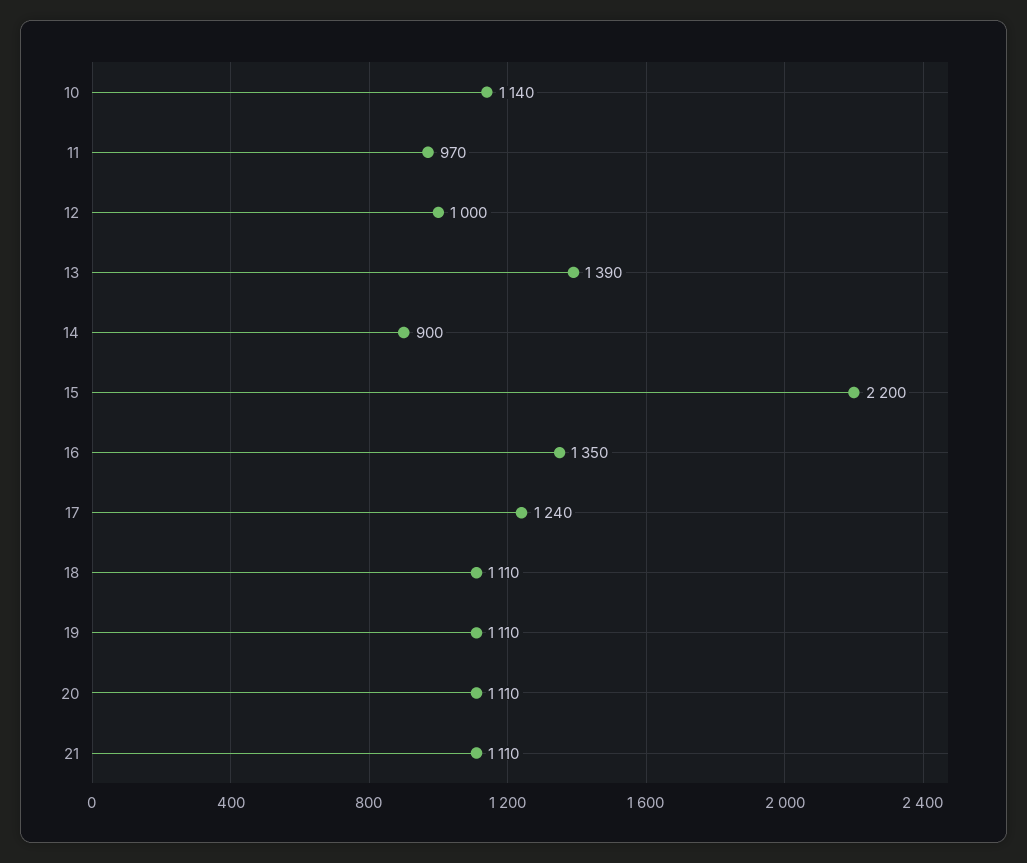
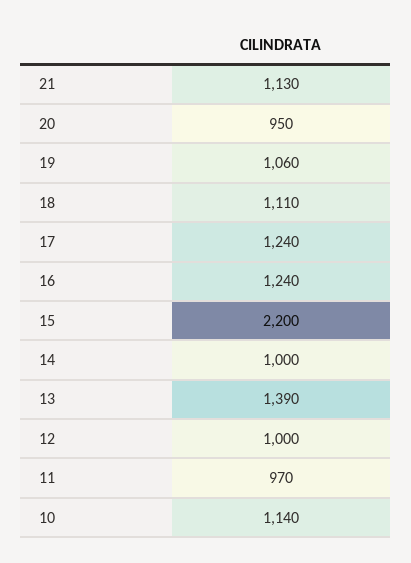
  {
    "10": 1140,
    "11": 970,
    "12": 1000,
    "13": 1390,
-   "14": 900,
+   "14": 1000,
    "15": 2200,
-   "16": 1350,
+   "16": 1240,
    "17": 1240,
    "18": 1110,
-   "19": 1110,
+   "19": 1060,
-   "20": 1110,
+   "20": 950,
-   "21": 1110
+   "21": 1130
  }

